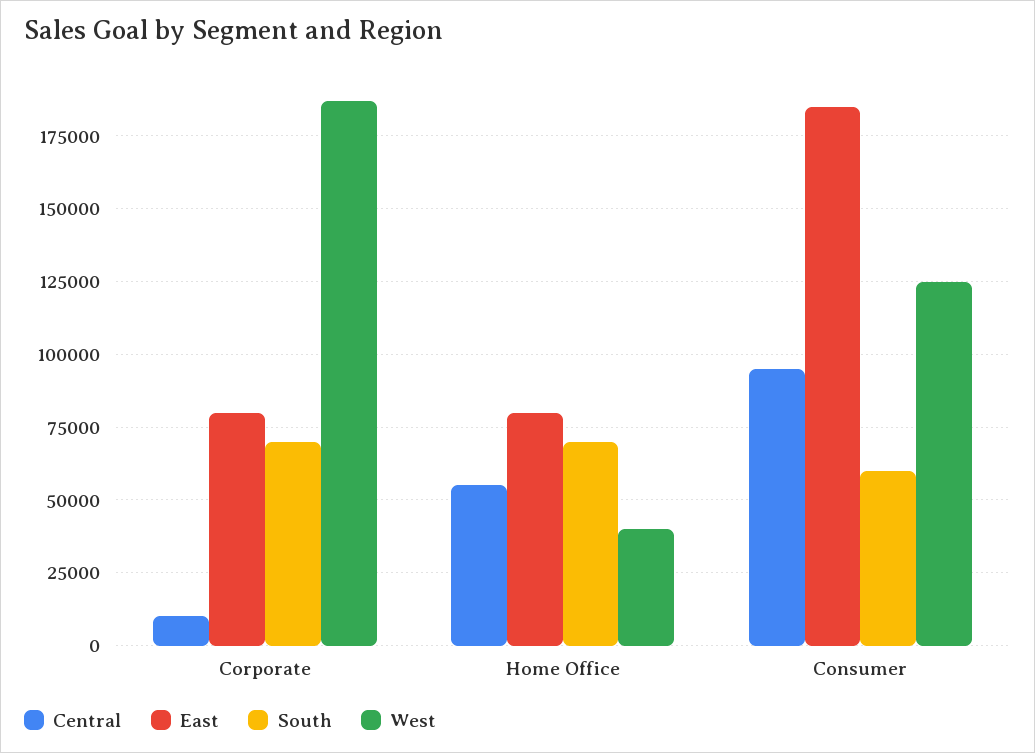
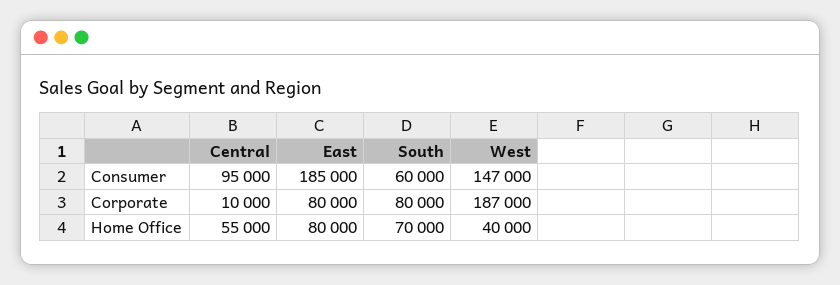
  {
    "Central": {
      "Corporate": 10000,
      "Home Office": 55000,
      "Consumer": 95000
    },
    "East": {
      "Corporate": 80000,
      "Home Office": 80000,
      "Consumer": 185000
    },
    "South": {
-     "Corporate": 70000,
+     "Corporate": 80000,
      "Home Office": 70000,
      "Consumer": 60000
    },
    "West": {
      "Corporate": 187000,
      "Home Office": 40000,
-     "Consumer": 125000
+     "Consumer": 147000
    }
  }

